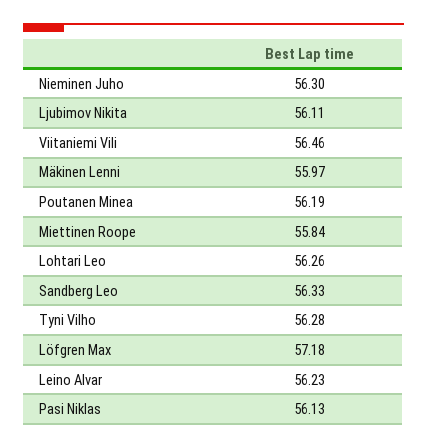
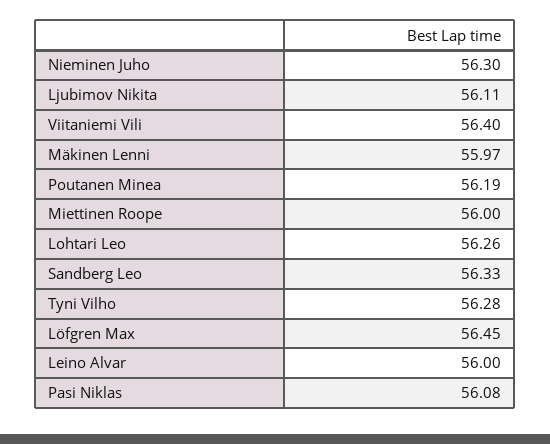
  {
    "Nieminen Juho": 56.3,
    "Ljubimov Nikita": 56.11,
-   "Viitaniemi Vili": 56.46,
+   "Viitaniemi Vili": 56.4,
    "Mäkinen Lenni": 55.97,
    "Poutanen Minea": 56.19,
-   "Miettinen Roope": 55.84,
+   "Miettinen Roope": 56,
    "Lohtari Leo": 56.26,
    "Sandberg Leo": 56.33,
    "Tyni Vilho": 56.28,
-   "Löfgren Max": 57.18,
+   "Löfgren Max": 56.45,
-   "Leino Alvar": 56.23,
+   "Leino Alvar": 56,
-   "Pasi Niklas": 56.13
+   "Pasi Niklas": 56.08
  }

